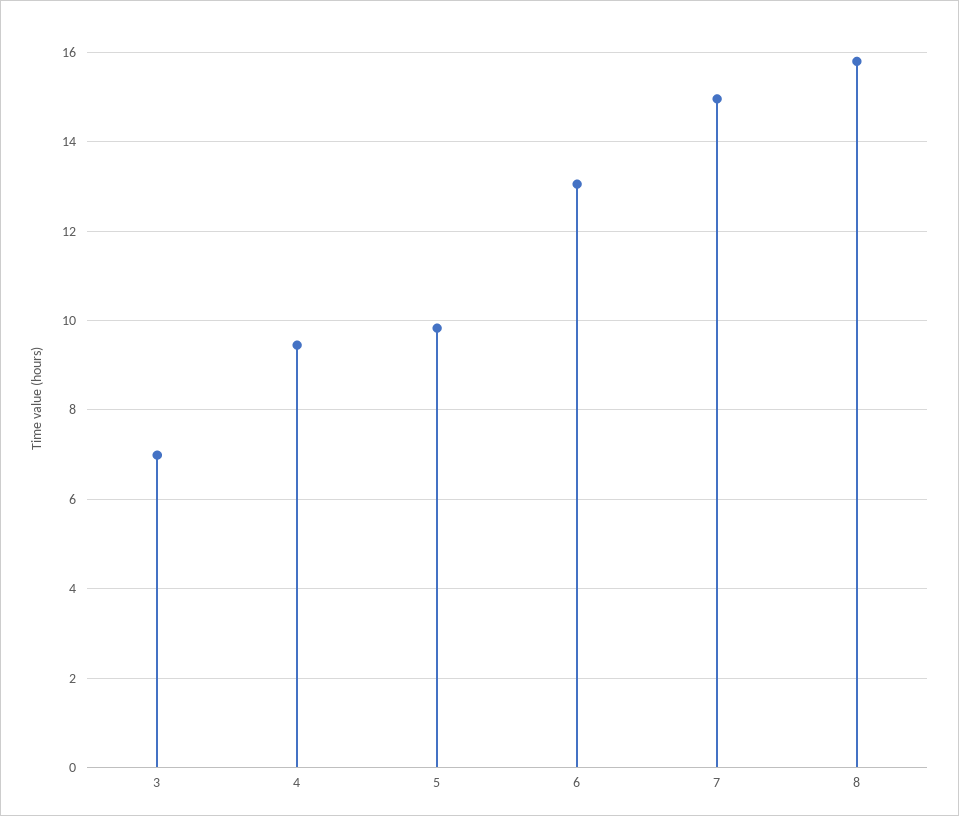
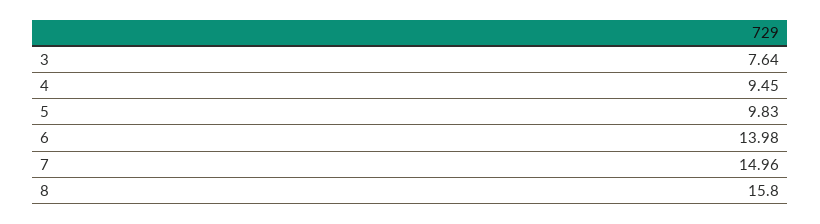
  {
-   "3": 7,
+   "3": 7.64,
    "4": 9.45,
    "5": 9.83,
-   "6": 13,
+   "6": 13.98,
    "7": 14.96,
    "8": 15.8
  }

